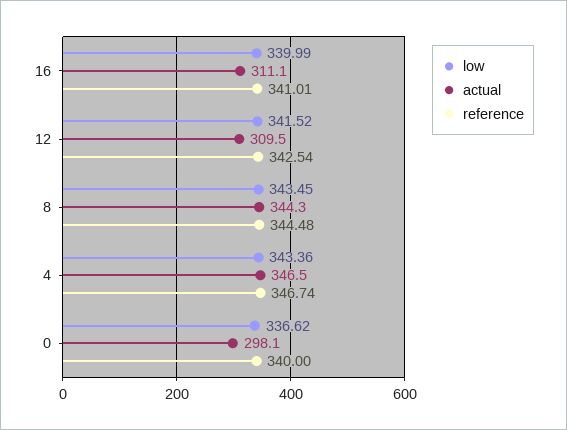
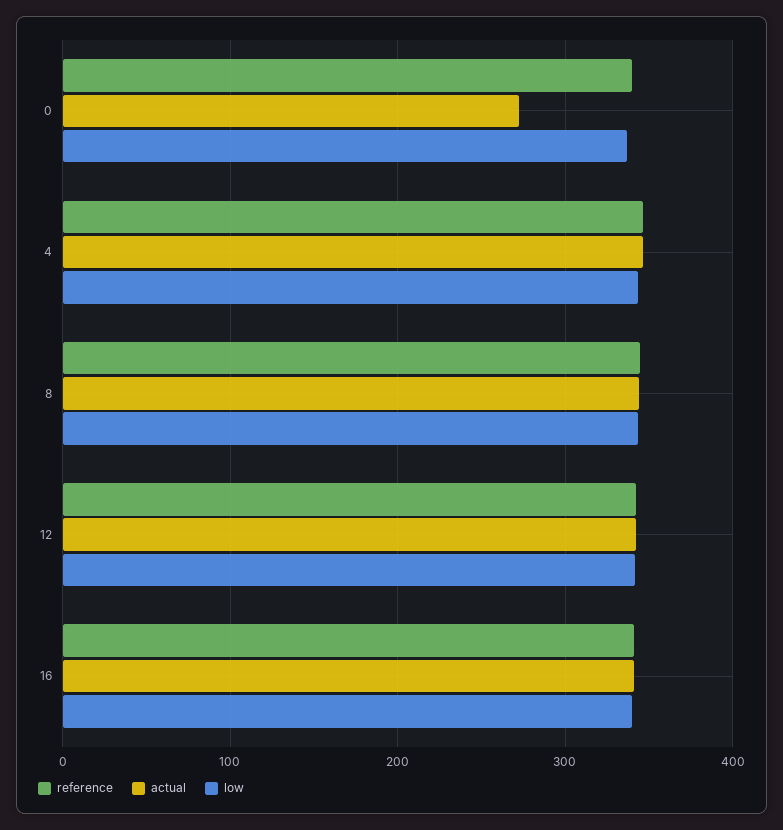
  {
    "low": {
      "16": 339.99,
      "12": 341.52,
      "8": 343.45,
      "4": 343.36,
      "0": 336.62
    },
    "actual": {
-     "16": 311.1,
+     "16": 340,
-     "12": 309.5,
+     "12": 340,
      "8": 344.3,
      "4": 346.5,
-     "0": 298.1
+     "0": 270
    },
    "reference": {
      "16": 341.01,
      "12": 342.54,
      "8": 344.48,
      "4": 346.74,
      "0": 340
    }
  }

